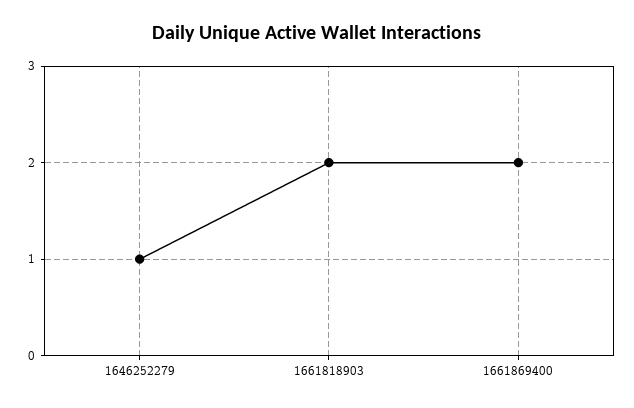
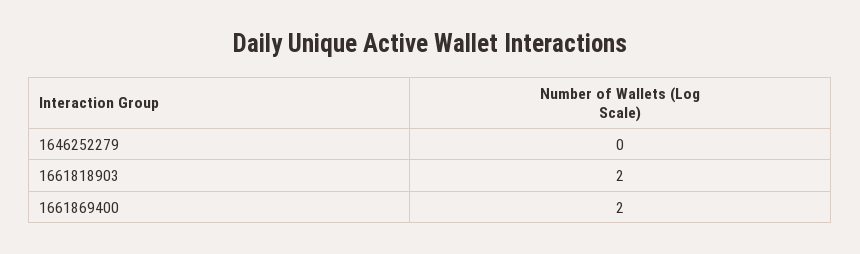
  {
-   "1646252279": 1,
+   "1646252279": 0,
    "1661818903": 2,
    "1661869400": 2
  }

